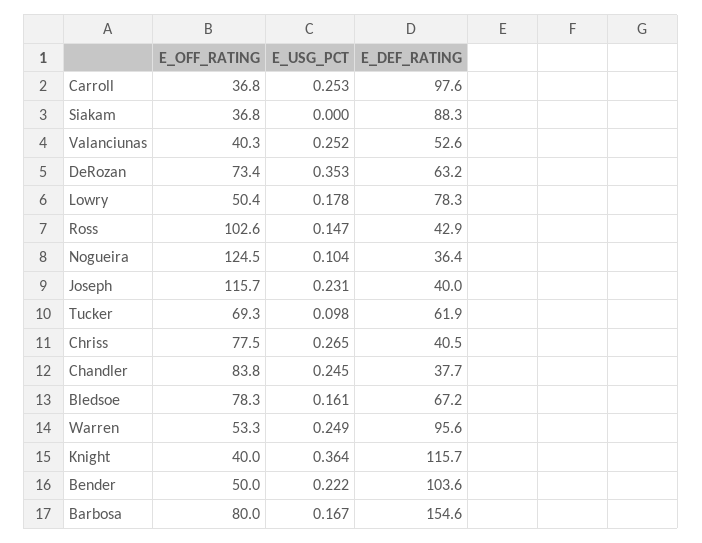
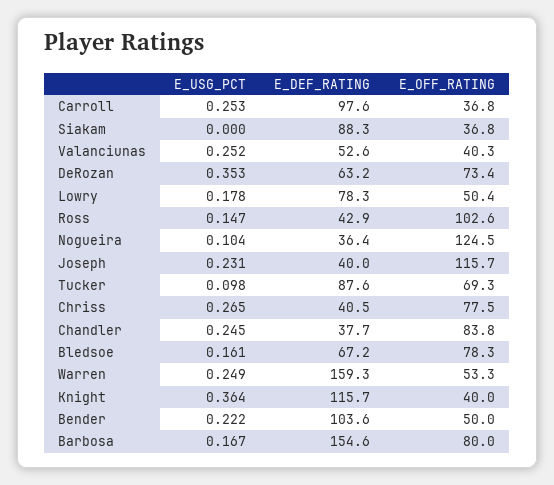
  {
    "E_OFF_RATING": {
      "Carroll": 36.8,
      "Siakam": 36.8,
      "Valanciunas": 40.3,
      "DeRozan": 73.4,
      "Lowry": 50.4,
      "Ross": 102.6,
      "Nogueira": 124.5,
      "Joseph": 115.7,
      "Tucker": 69.3,
      "Chriss": 77.5,
      "Chandler": 83.8,
      "Bledsoe": 78.3,
      "Warren": 53.3,
      "Knight": 40,
      "Bender": 50,
      "Barbosa": 80
    },
    "E_USG_PCT": {
      "Carroll": 0.253,
      "Siakam": 0,
      "Valanciunas": 0.252,
      "DeRozan": 0.353,
      "Lowry": 0.178,
      "Ross": 0.147,
      "Nogueira": 0.104,
      "Joseph": 0.231,
      "Tucker": 0.098,
      "Chriss": 0.265,
      "Chandler": 0.245,
      "Bledsoe": 0.161,
      "Warren": 0.249,
      "Knight": 0.364,
      "Bender": 0.222,
      "Barbosa": 0.167
    },
    "E_DEF_RATING": {
      "Carroll": 97.6,
      "Siakam": 88.3,
      "Valanciunas": 52.6,
      "DeRozan": 63.2,
      "Lowry": 78.3,
      "Ross": 42.9,
      "Nogueira": 36.4,
      "Joseph": 40,
-     "Tucker": 61.9,
+     "Tucker": 87.6,
      "Chriss": 40.5,
      "Chandler": 37.7,
      "Bledsoe": 67.2,
-     "Warren": 95.6,
+     "Warren": 159.3,
      "Knight": 115.7,
      "Bender": 103.6,
      "Barbosa": 154.6
    }
  }

